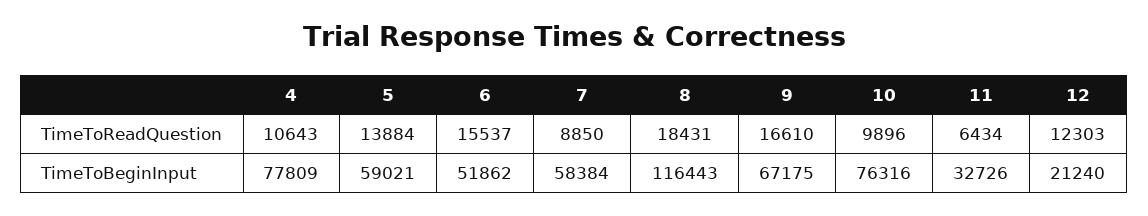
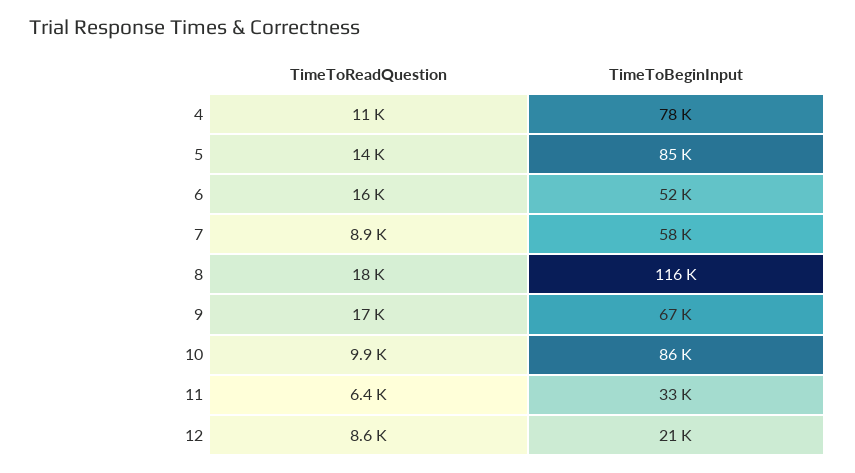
  {
    "4": {
      "TimeToReadQuestion": 10643,
      "TimeToBeginInput": 77809
    },
    "5": {
      "TimeToReadQuestion": 13884,
-     "TimeToBeginInput": 59021
+     "TimeToBeginInput": 85000
    },
    "6": {
      "TimeToReadQuestion": 15537,
      "TimeToBeginInput": 51862
    },
    "7": {
      "TimeToReadQuestion": 8850,
      "TimeToBeginInput": 58384
    },
    "8": {
      "TimeToReadQuestion": 18431,
      "TimeToBeginInput": 116443
    },
    "9": {
      "TimeToReadQuestion": 16610,
      "TimeToBeginInput": 67175
    },
    "10": {
      "TimeToReadQuestion": 9896,
-     "TimeToBeginInput": 76316
+     "TimeToBeginInput": 86000
    },
    "11": {
      "TimeToReadQuestion": 6434,
      "TimeToBeginInput": 32726
    },
    "12": {
-     "TimeToReadQuestion": 12303,
+     "TimeToReadQuestion": 8600,
      "TimeToBeginInput": 21240
    }
  }

